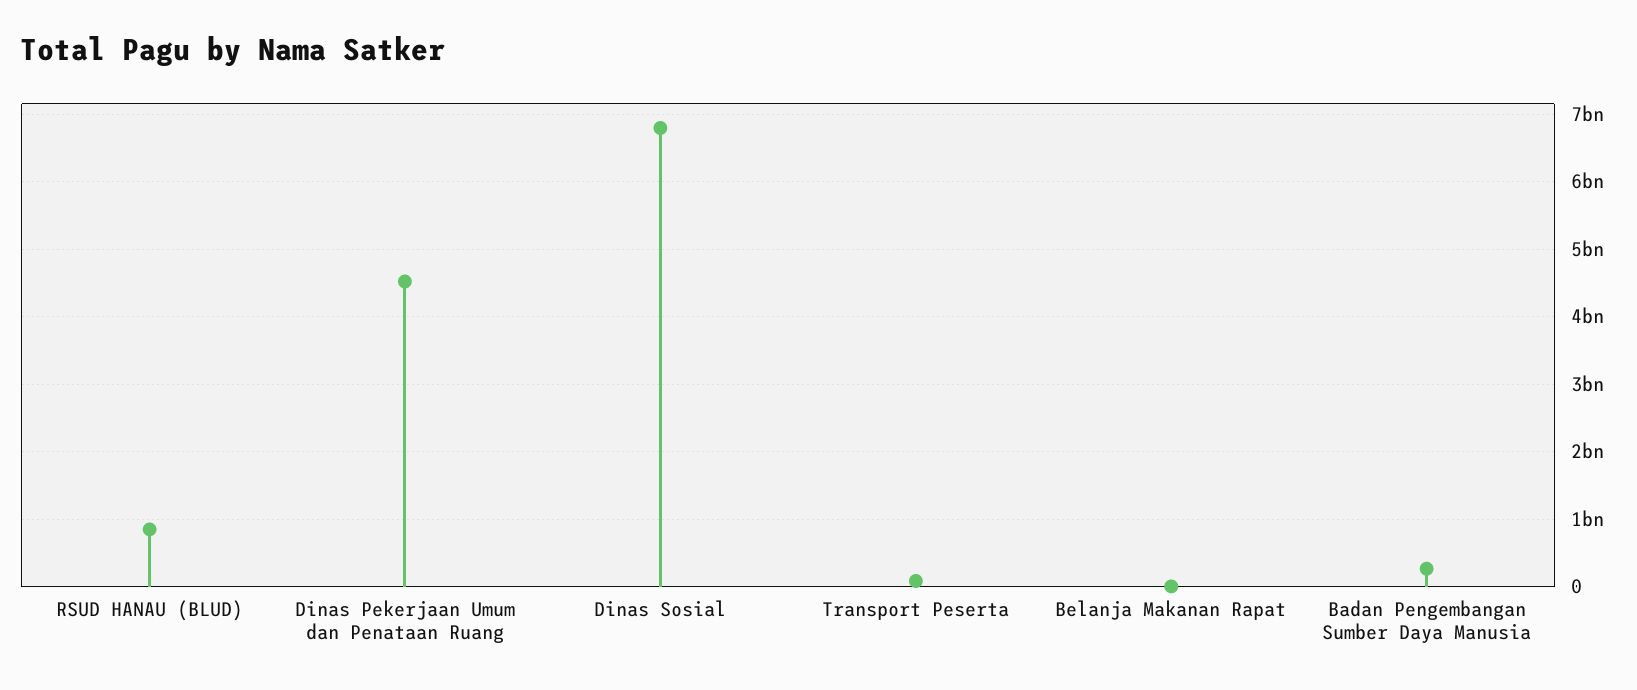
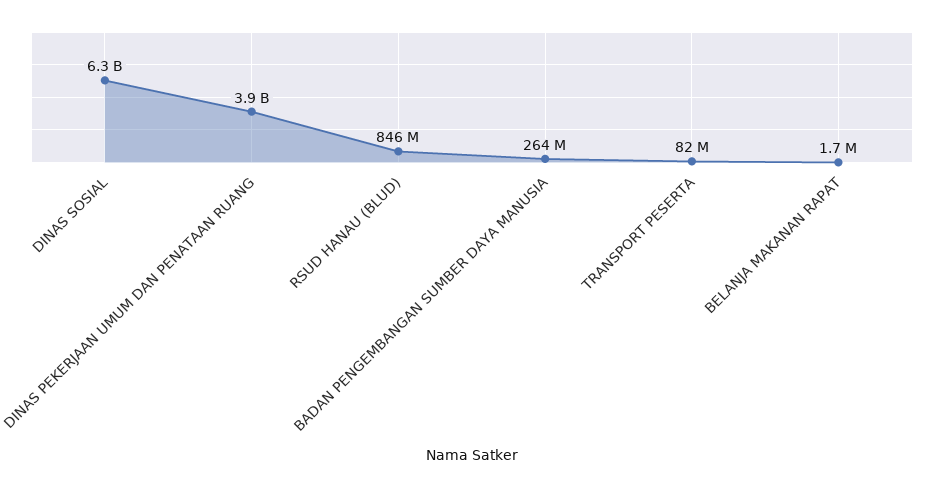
  {
    "RSUD HANAU (BLUD)": 846000000,
-   "Dinas Pekerjaan Umum dan Penataan Ruang": 4500000000,
+   "Dinas Pekerjaan Umum dan Penataan Ruang": 3900000000,
-   "Dinas Sosial": 6800000000,
+   "Dinas Sosial": 6300000000,
    "Transport Peserta": 82000000,
    "Belanja Makanan Rapat": 1700000,
    "Badan Pengembangan Sumber Daya Manusia": 264000000
  }

